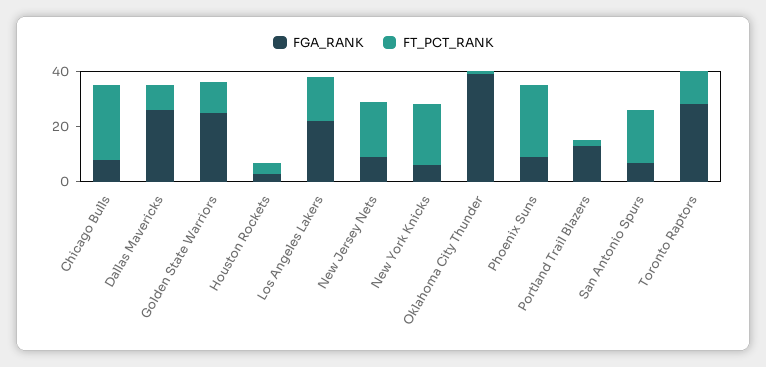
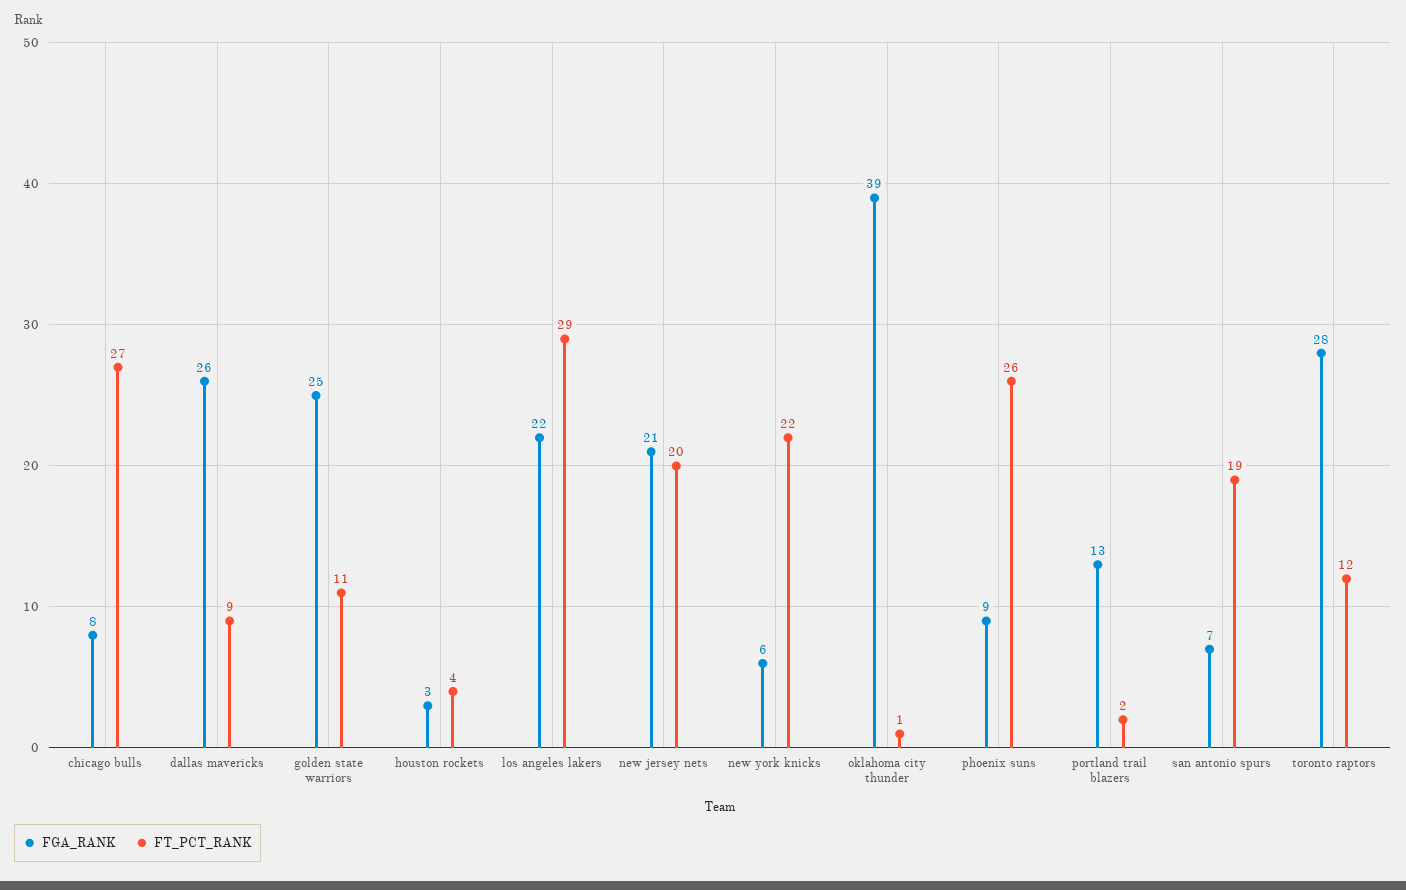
  {
    "FGA_RANK": {
      "Chicago Bulls": 8,
      "Dallas Mavericks": 26,
      "Golden State Warriors": 25,
      "Houston Rockets": 3,
      "Los Angeles Lakers": 22,
-     "New Jersey Nets": 10,
+     "New Jersey Nets": 21,
      "New York Knicks": 6,
      "Oklahoma City Thunder": 39,
      "Phoenix Suns": 9,
      "Portland Trail Blazers": 13,
      "San Antonio Spurs": 7,
      "Toronto Raptors": 28
    },
    "FT_PCT_RANK": {
      "Chicago Bulls": 27,
      "Dallas Mavericks": 9,
      "Golden State Warriors": 11,
      "Houston Rockets": 4,
-     "Los Angeles Lakers": 15,
+     "Los Angeles Lakers": 29,
      "New Jersey Nets": 20,
      "New York Knicks": 22,
      "Oklahoma City Thunder": 1,
      "Phoenix Suns": 26,
      "Portland Trail Blazers": 2,
      "San Antonio Spurs": 19,
      "Toronto Raptors": 12
    }
  }

